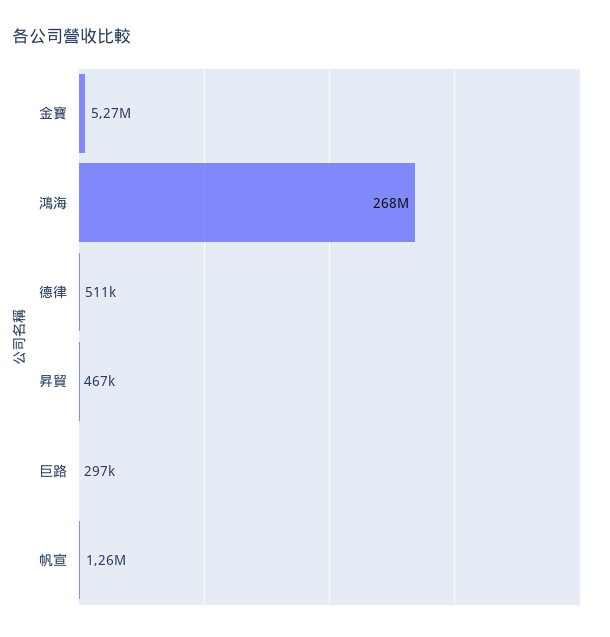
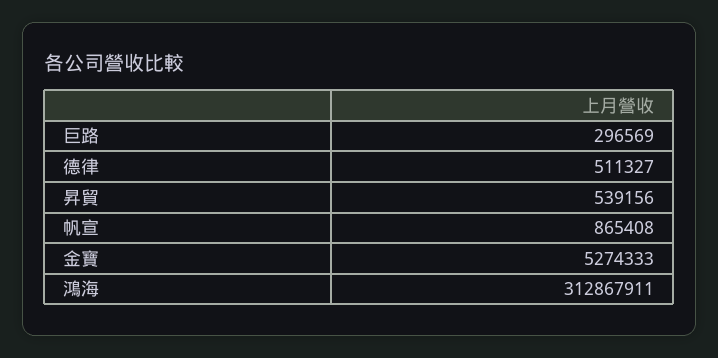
  {
    "金寶": 5274333,
-   "鴻海": 268000000,
+   "鴻海": 312867911,
    "德律": 511327,
-   "昇貿": 467000,
+   "昇貿": 539156,
    "巨路": 296569,
-   "帆宣": 1260000
+   "帆宣": 865408
  }

